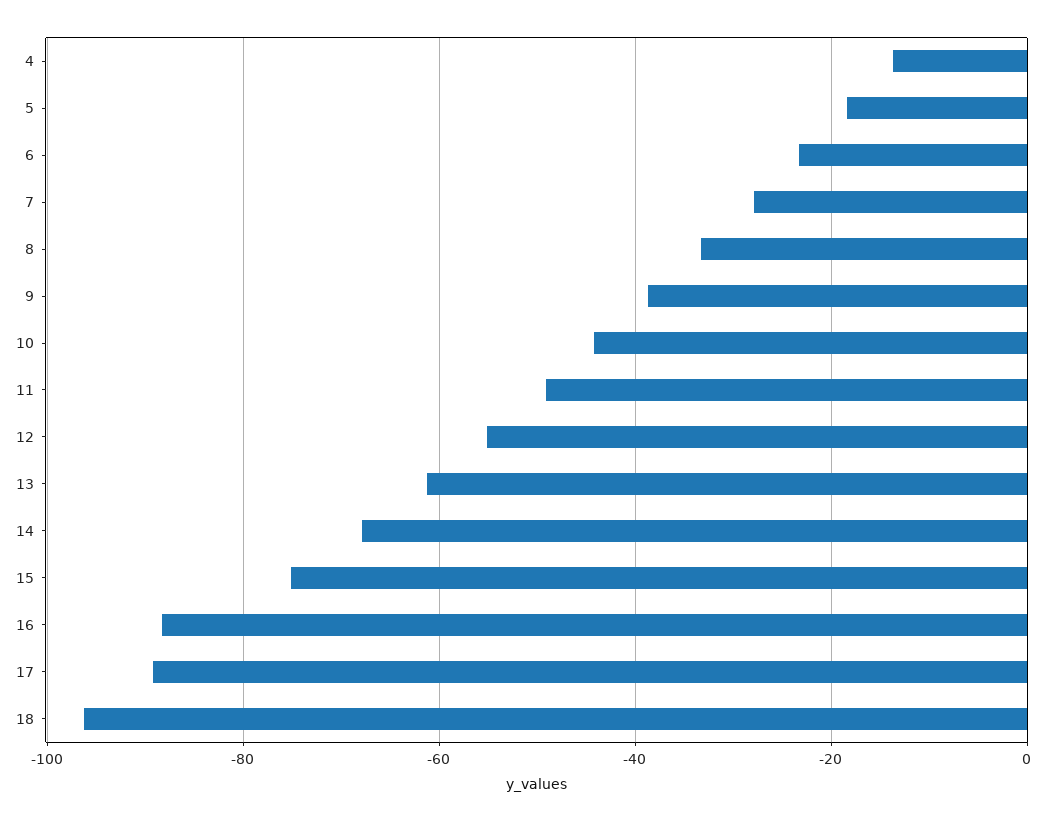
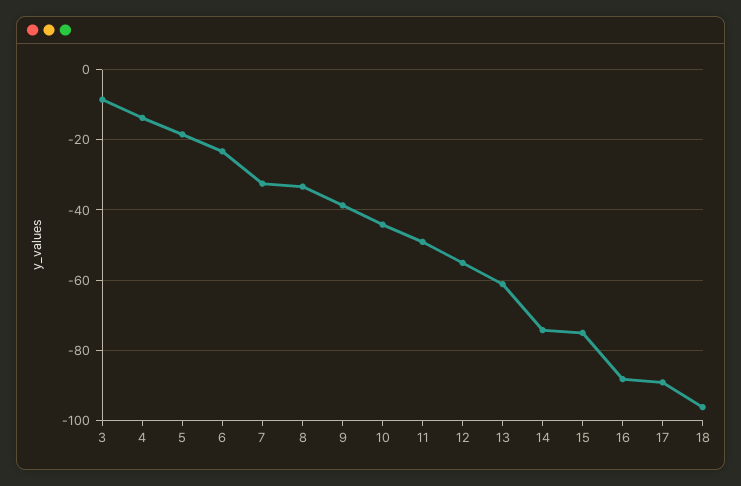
  {
    "4": -14,
    "5": -18,
    "6": -24,
-   "7": -28,
+   "7": -32,
    "8": -34,
    "9": -38,
    "10": -44,
    "11": -50,
    "12": -56,
    "13": -62,
-   "14": -68,
+   "14": -74,
    "15": -76,
    "16": -88,
    "17": -90,
-   "18": -96
+   "18": -96,
+   "3": -8
  }

